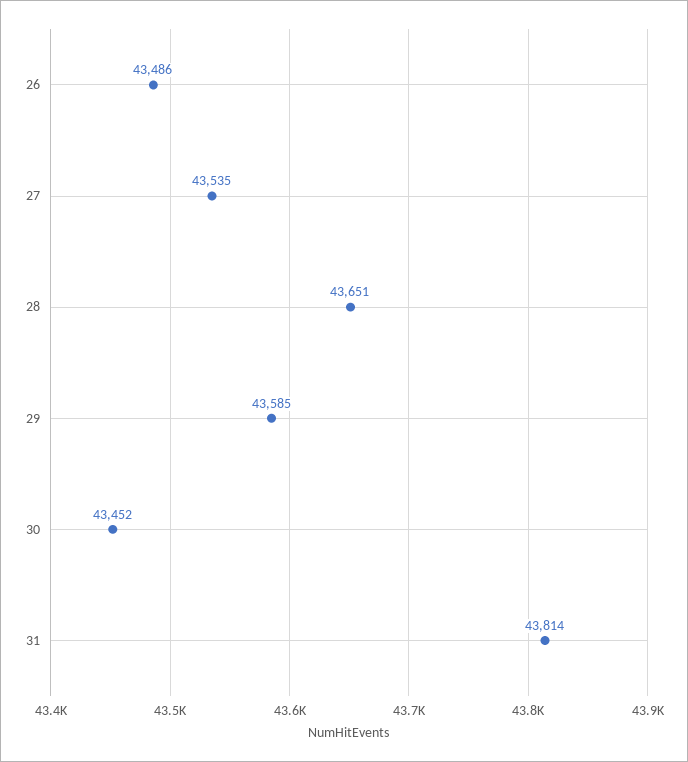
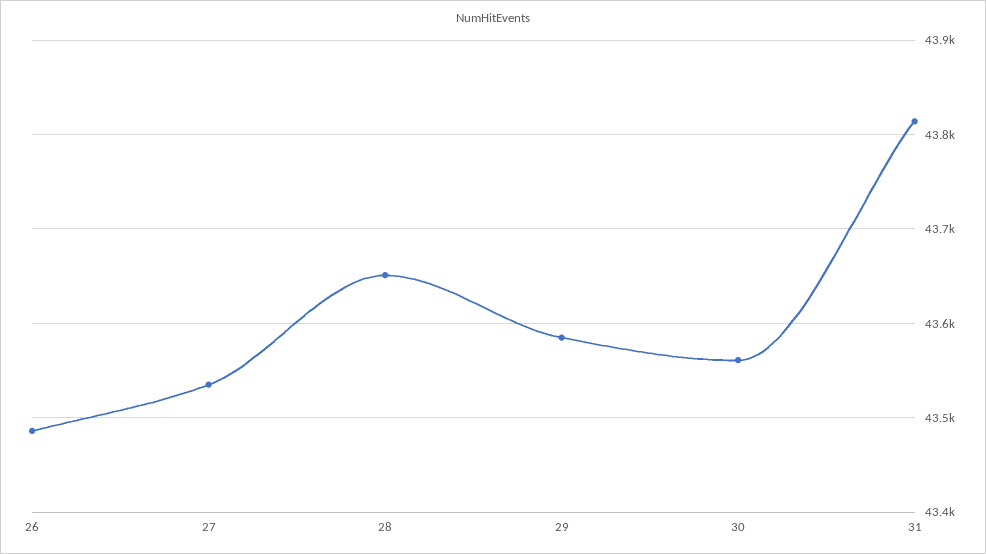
  {
    "26": 43486,
    "27": 43535,
    "28": 43651,
    "29": 43585,
-   "30": 43452,
+   "30": 43560,
    "31": 43814
  }

